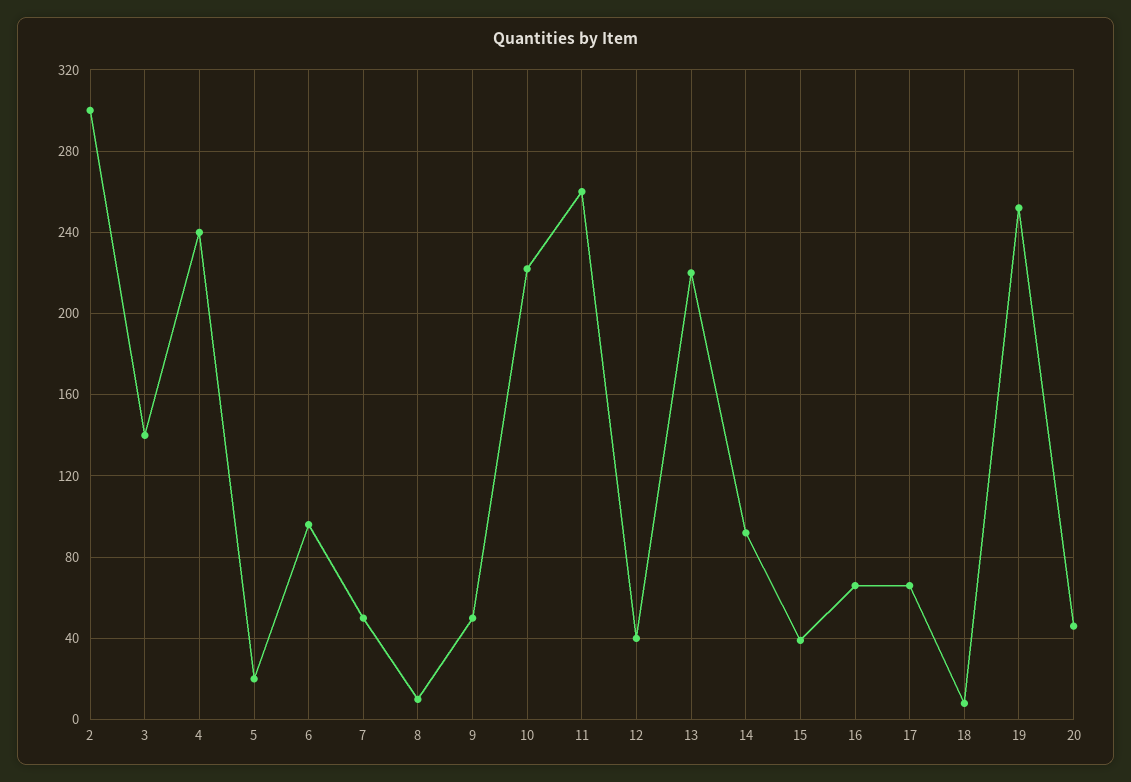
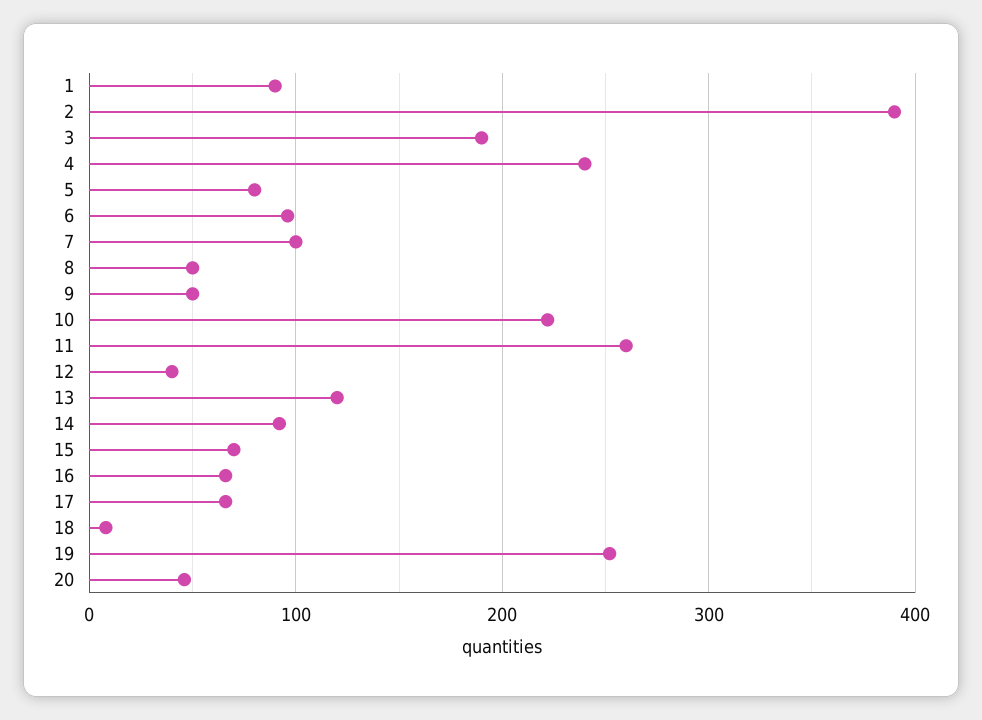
  {
-   "2": 300,
+   "2": 390,
-   "3": 140,
+   "3": 190,
    "4": 240,
-   "5": 20,
+   "5": 80,
    "6": 95,
-   "7": 50,
+   "7": 100,
-   "8": 10,
+   "8": 50,
    "9": 50,
    "10": 220,
    "11": 260,
    "12": 40,
-   "13": 220,
+   "13": 120,
    "14": 90,
-   "15": 40,
+   "15": 70,
    "16": 65,
    "17": 65,
    "18": 10,
    "19": 250,
-   "20": 45
+   "20": 45,
+   "1": 90
  }

